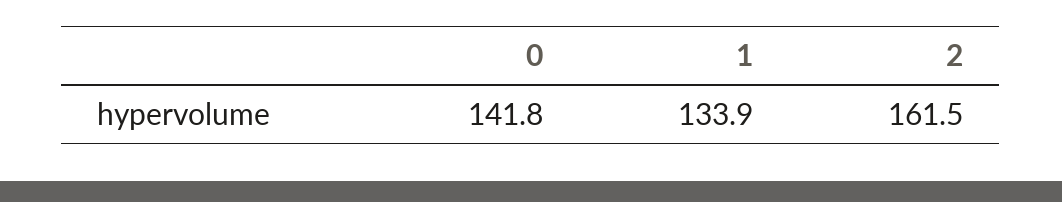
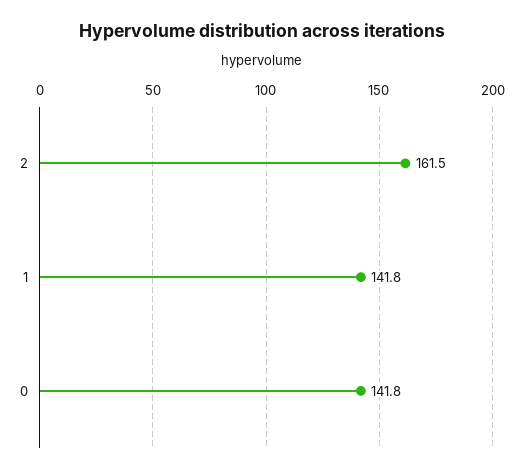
  {
    "0": 141.8,
-   "1": 133.9,
+   "1": 141.8,
    "2": 161.5
  }

